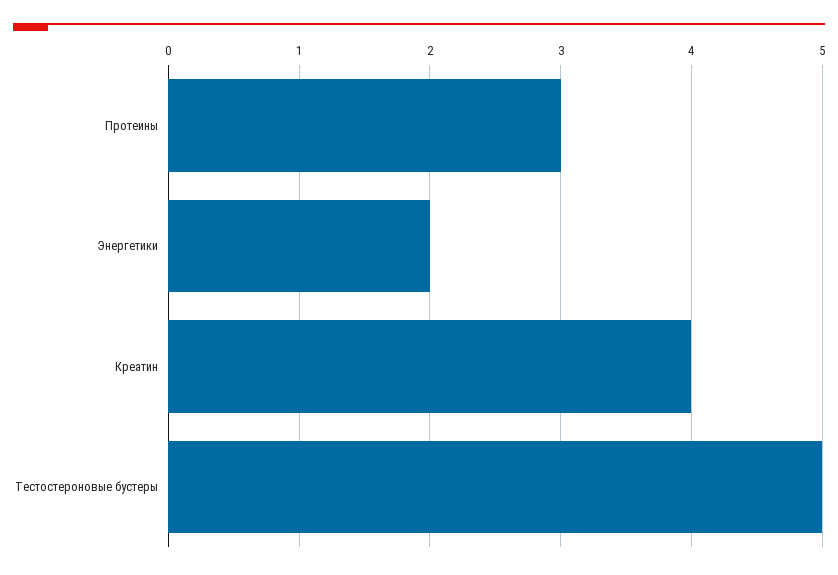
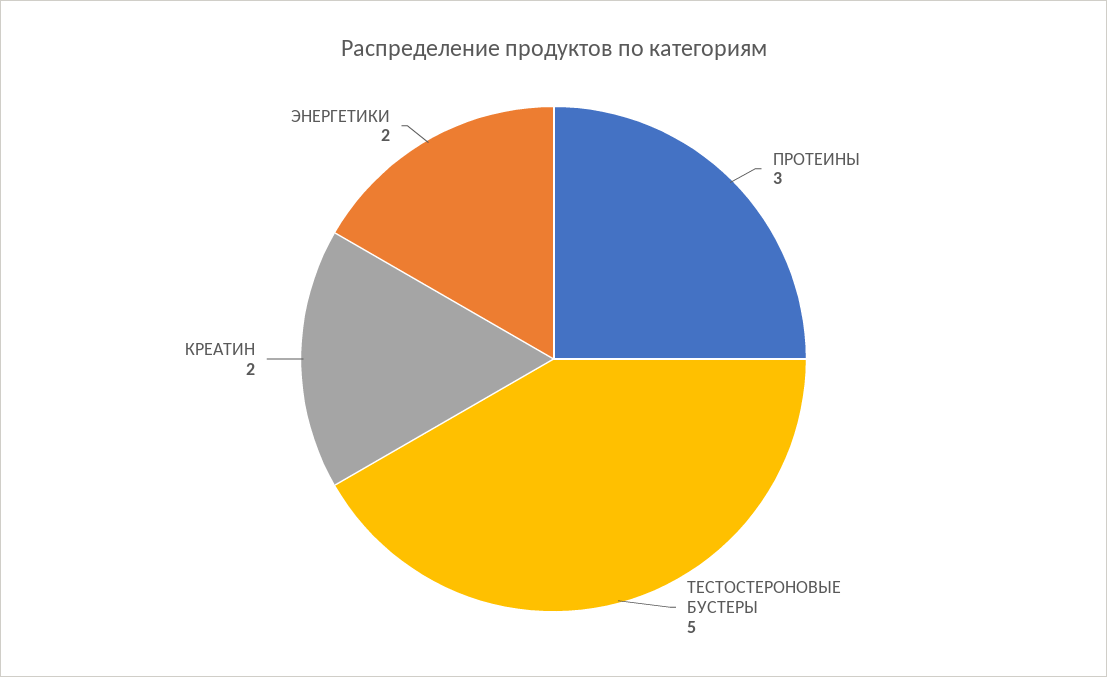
  {
    "Протеины": 3,
    "Энергетики": 2,
-   "Креатин": 4,
+   "Креатин": 2,
    "Тестостероновые бустеры": 5
  }

